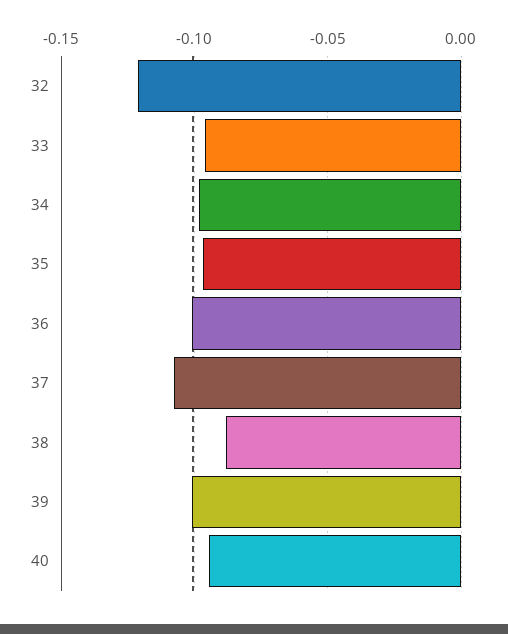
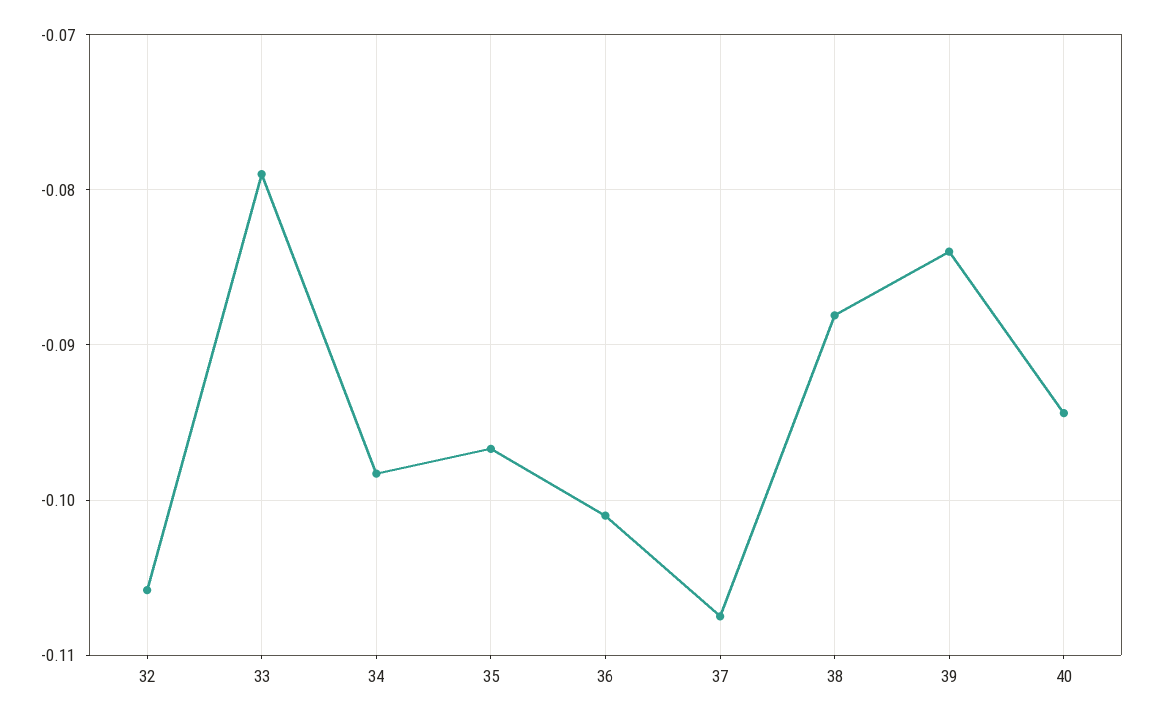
  {
-   "32": -0.12,
+   "32": -0.106,
-   "33": -0.095,
+   "33": -0.079,
    "34": -0.098,
    "35": -0.097,
    "36": -0.101,
    "37": -0.108,
    "38": -0.088,
-   "39": -0.1,
+   "39": -0.084,
    "40": -0.094
  }

